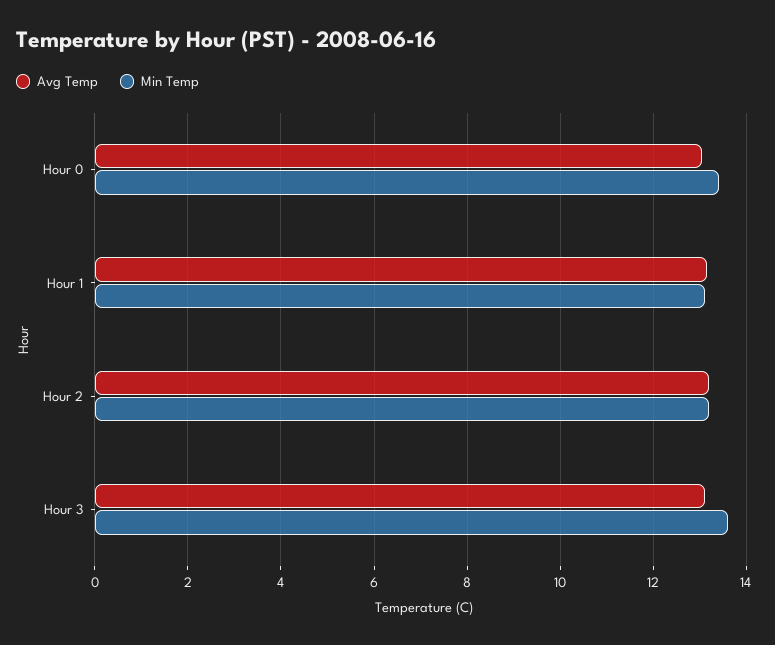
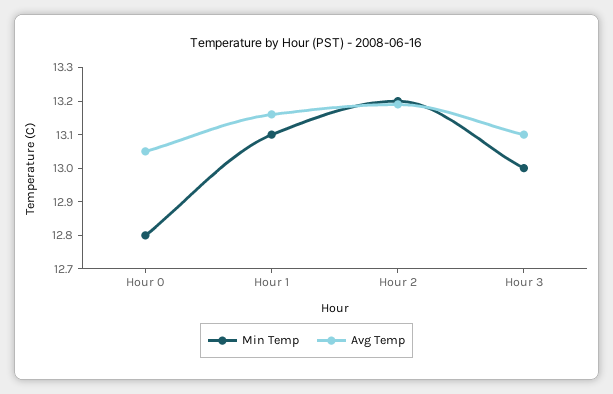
  {
    "Avg Temp": {
      "Hour 0": 13.05,
      "Hour 1": 13.15,
      "Hour 2": 13.2,
      "Hour 3": 13.1
    },
    "Min Temp": {
-     "Hour 0": 13.4,
+     "Hour 0": 12.8,
      "Hour 1": 13.1,
      "Hour 2": 13.2,
-     "Hour 3": 13.6
+     "Hour 3": 13
    }
  }

